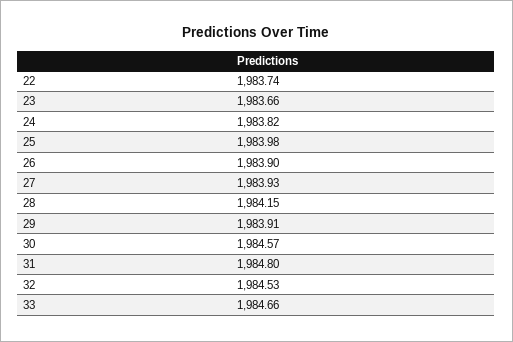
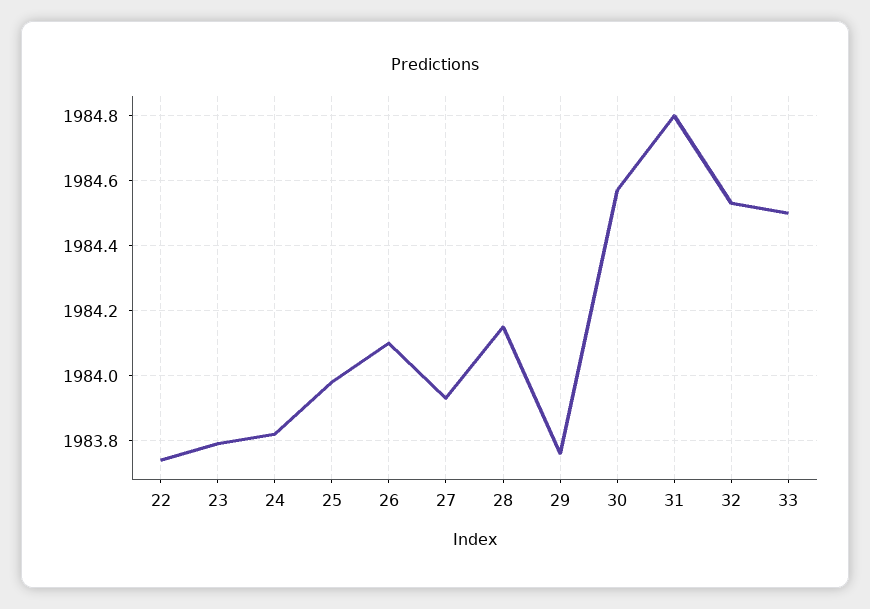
  {
    "22": 1983.74,
-   "23": 1983.66,
+   "23": 1983.8,
    "24": 1983.82,
    "25": 1983.98,
-   "26": 1983.9,
+   "26": 1984.1,
    "27": 1983.93,
    "28": 1984.15,
-   "29": 1983.91,
+   "29": 1983.75,
    "30": 1984.57,
    "31": 1984.8,
    "32": 1984.53,
-   "33": 1984.66
+   "33": 1984.5
  }

